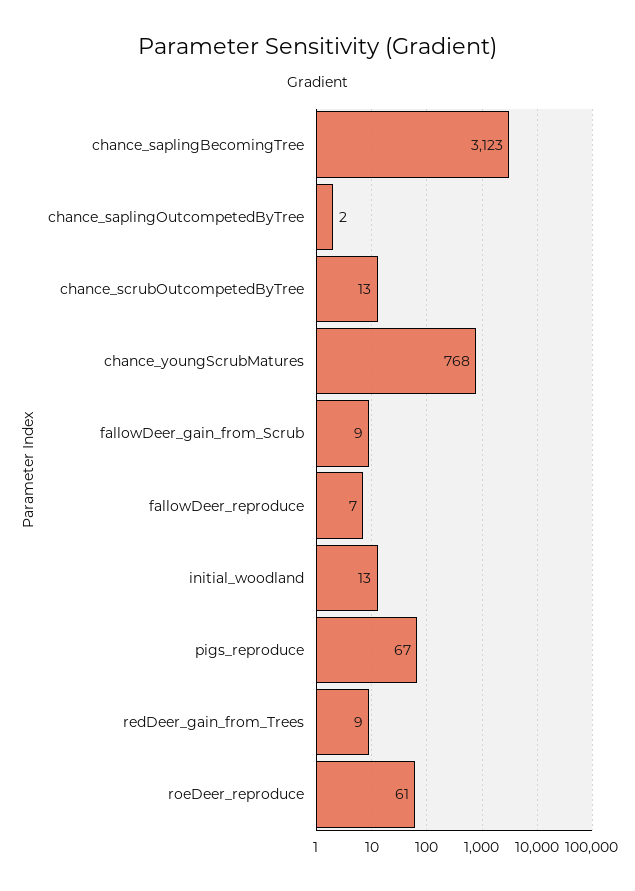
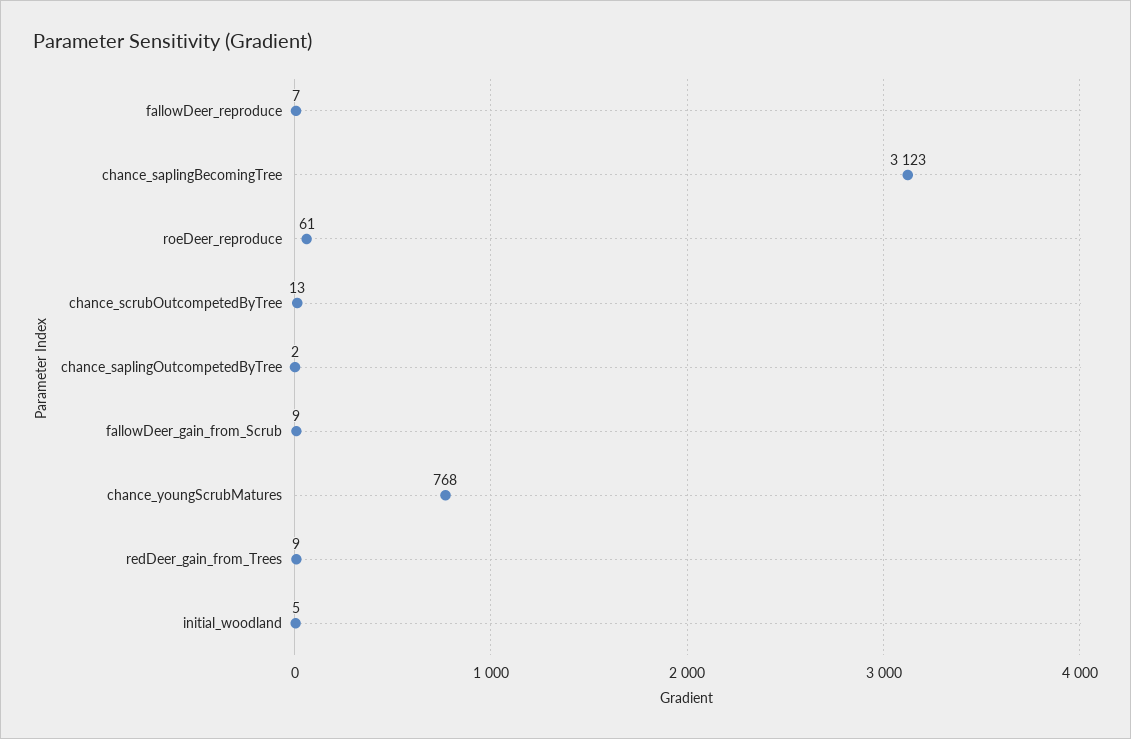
  {
    "chance_saplingBecomingTree": 3123,
    "chance_saplingOutcompetedByTree": 2,
    "chance_scrubOutcompetedByTree": 13,
    "chance_youngScrubMatures": 768,
    "fallowDeer_gain_from_Scrub": 9,
    "fallowDeer_reproduce": 7,
-   "initial_woodland": 13,
+   "initial_woodland": 5,
-   "pigs_reproduce": 67,
    "redDeer_gain_from_Trees": 9,
    "roeDeer_reproduce": 61
  }

